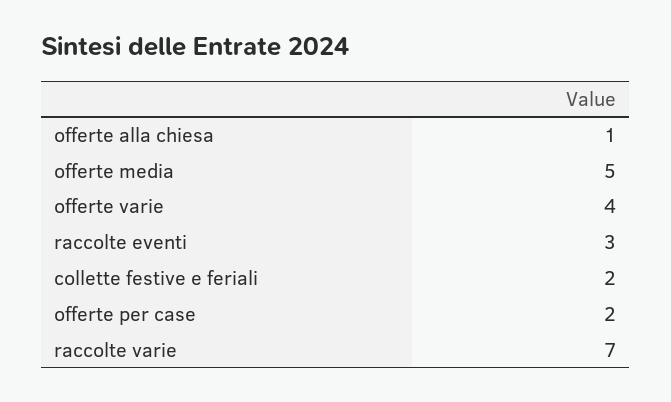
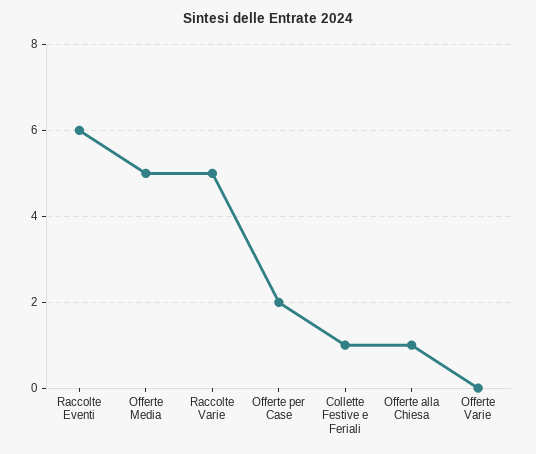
  {
    "offerte alla chiesa": 1,
    "offerte media": 5,
-   "offerte varie": 4,
+   "offerte varie": 0,
-   "raccolte eventi": 3,
+   "raccolte eventi": 6,
-   "collette festive e feriali": 2,
+   "collette festive e feriali": 1,
    "offerte per case": 2,
-   "raccolte varie": 7
+   "raccolte varie": 5
  }

